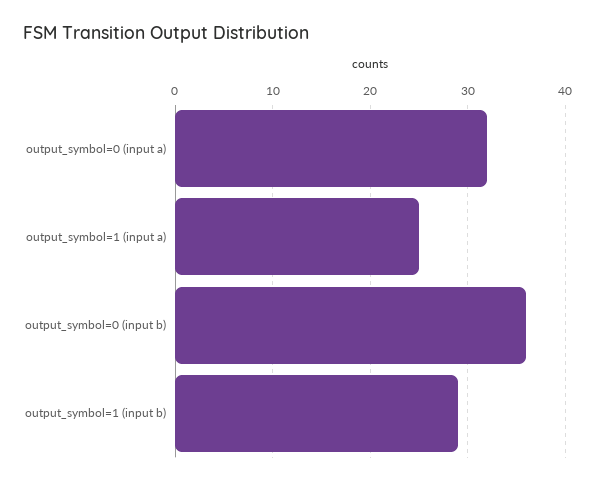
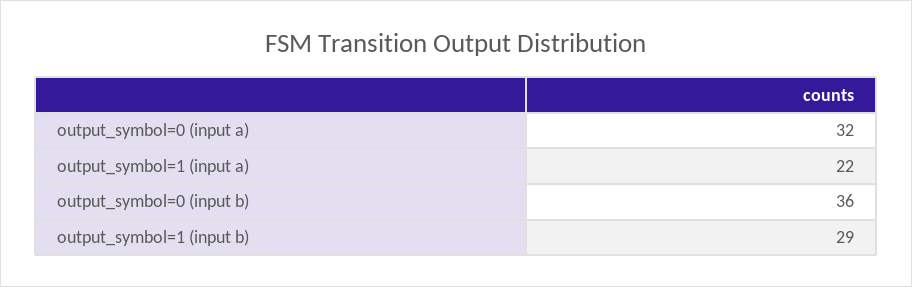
  {
    "output_symbol=0 (input a)": 32,
-   "output_symbol=1 (input a)": 25,
+   "output_symbol=1 (input a)": 22,
    "output_symbol=0 (input b)": 36,
    "output_symbol=1 (input b)": 29
  }

